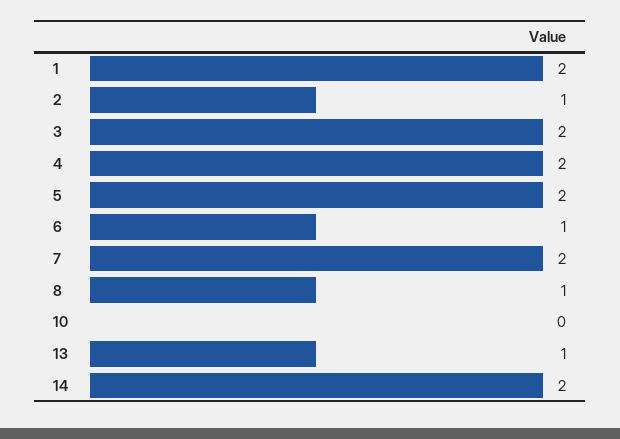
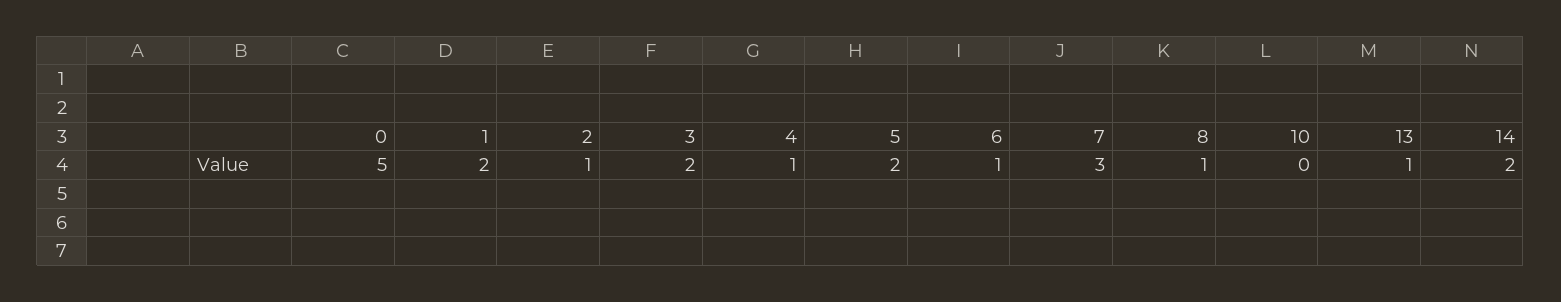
  {
    "1": 2,
    "2": 1,
    "3": 2,
-   "4": 2,
+   "4": 1,
    "5": 2,
    "6": 1,
-   "7": 2,
+   "7": 3,
    "8": 1,
    "10": 0,
    "13": 1,
-   "14": 2
+   "14": 2,
+   "0": 5
  }

